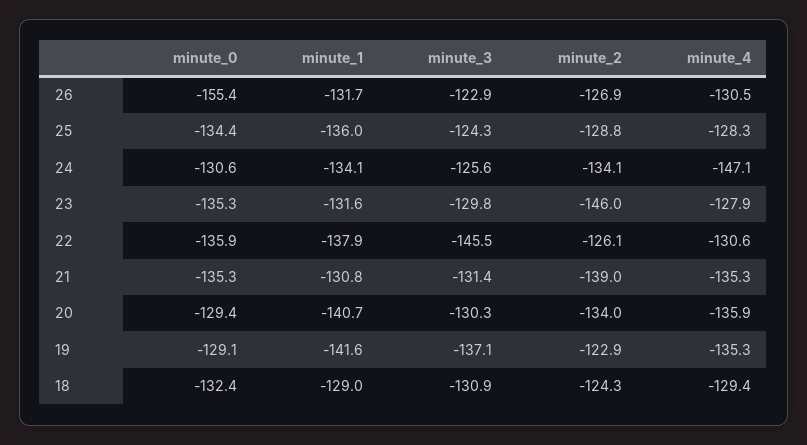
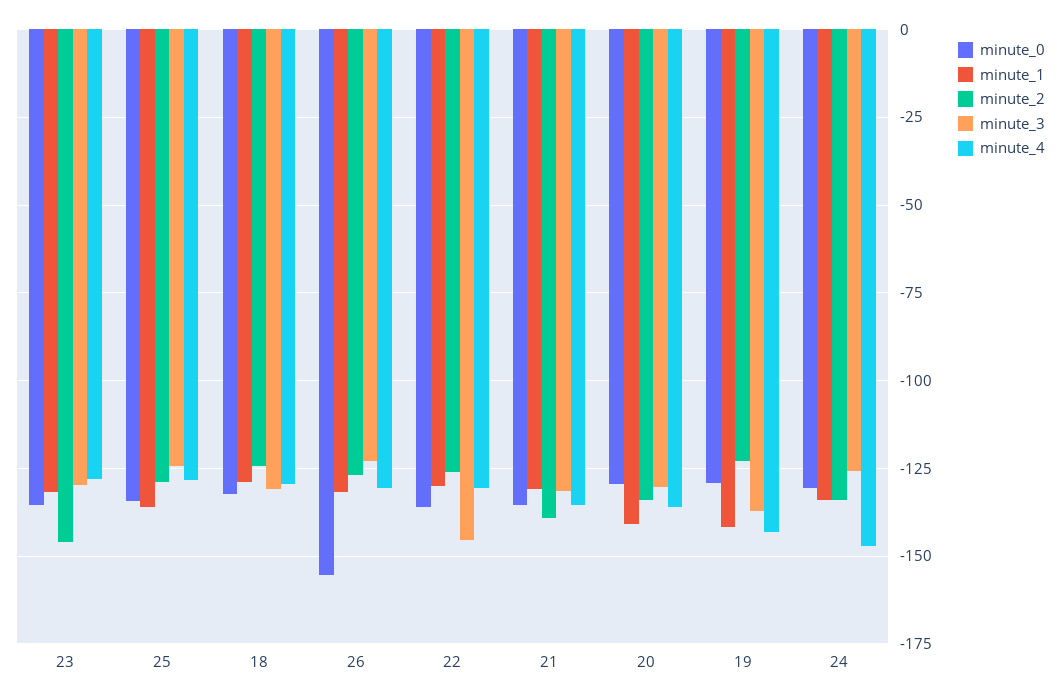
  {
    "minute_0": {
      "26": -155.4,
      "25": -134.4,
      "24": -130.6,
      "23": -135.3,
      "22": -135.9,
      "21": -135.3,
      "20": -129.4,
      "19": -129.1,
      "18": -132.4
    },
    "minute_1": {
      "26": -131.7,
      "25": -136,
      "24": -134.1,
      "23": -131.6,
-     "22": -137.9,
+     "22": -130,
      "21": -130.8,
      "20": -140.7,
      "19": -141.6,
      "18": -129
    },
    "minute_3": {
      "26": -122.9,
      "25": -124.3,
      "24": -125.6,
      "23": -129.8,
      "22": -145.5,
      "21": -131.4,
      "20": -130.3,
      "19": -137.1,
      "18": -130.9
    },
    "minute_2": {
      "26": -126.9,
      "25": -128.8,
      "24": -134.1,
      "23": -146,
      "22": -126.1,
      "21": -139,
      "20": -134,
      "19": -122.9,
      "18": -124.3
    },
    "minute_4": {
      "26": -130.5,
      "25": -128.3,
      "24": -147.1,
      "23": -127.9,
      "22": -130.6,
      "21": -135.3,
      "20": -135.9,
-     "19": -135.3,
+     "19": -142.5,
      "18": -129.4
    }
  }

